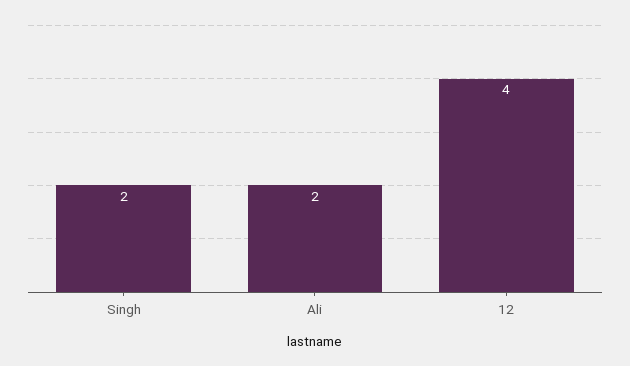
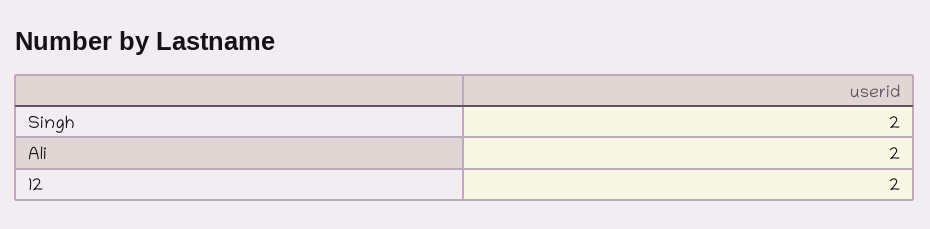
  {
    "Singh": 2,
    "Ali": 2,
-   "12": 4
+   "12": 2
  }

